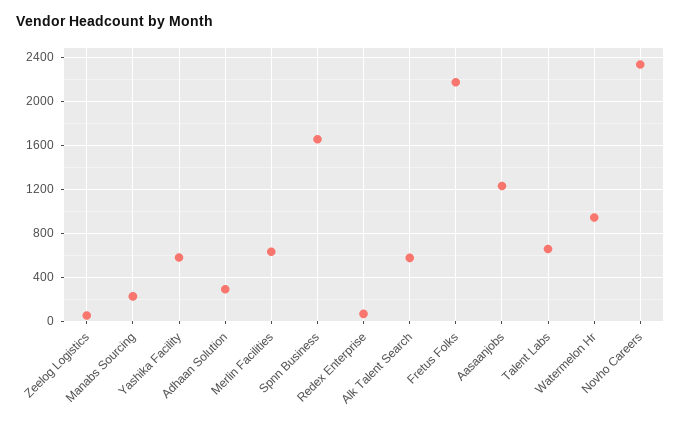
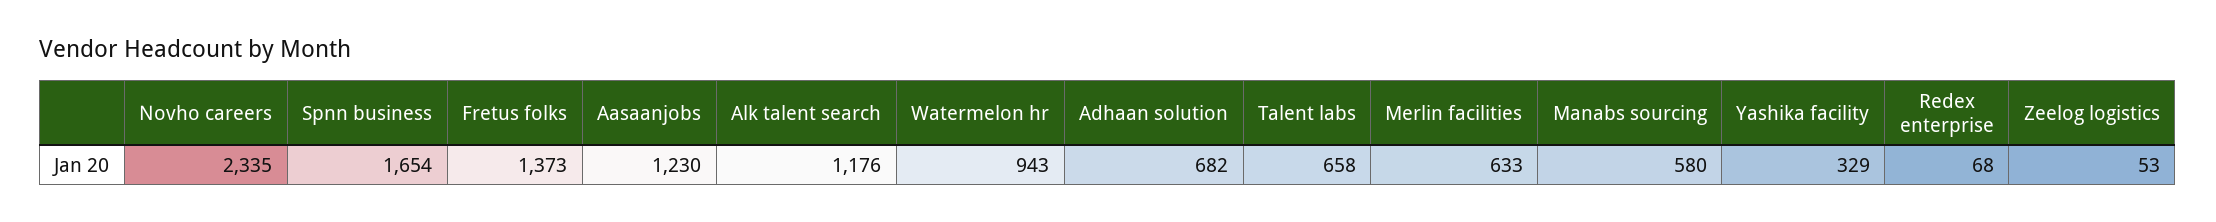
  {
    "Zeelog Logistics": 53,
-   "Manabs Sourcing": 200,
+   "Manabs Sourcing": 580,
-   "Yashika Facility": 600,
+   "Yashika Facility": 329,
-   "Adhaan Solution": 300,
+   "Adhaan Solution": 682,
    "Merlin Facilities": 633,
    "Spnn Business": 1654,
    "Redex Enterprise": 68,
-   "Alk Talent Search": 600,
+   "Alk Talent Search": 1176,
-   "Fretus Folks": 2200,
+   "Fretus Folks": 1373,
    "Aasaanjobs": 1230,
    "Talent Labs": 658,
    "Watermelon Hr": 943,
    "Novho Careers": 2335
  }

